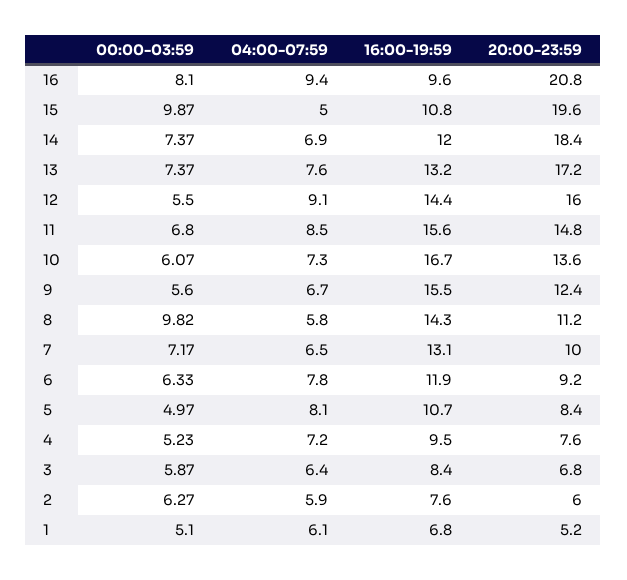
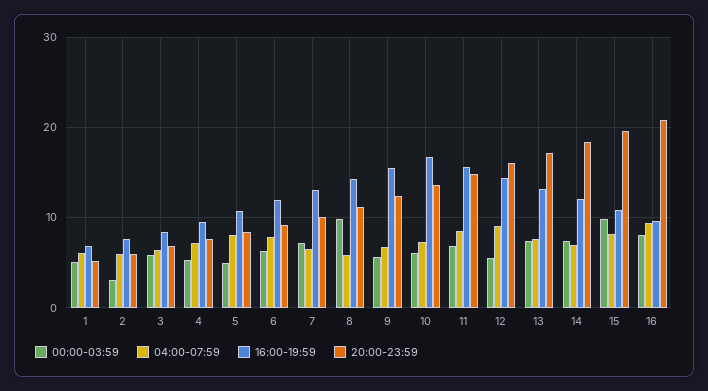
  {
    "00:00-03:59": {
      "16": 8.1,
      "15": 9.87,
      "14": 7.37,
      "13": 7.37,
      "12": 5.5,
      "11": 6.8,
      "10": 6.07,
      "9": 5.6,
      "8": 9.82,
      "7": 7.17,
      "6": 6.33,
      "5": 4.97,
      "4": 5.23,
      "3": 5.87,
-     "2": 6.27,
+     "2": 3,
      "1": 5.1
    },
    "04:00-07:59": {
      "16": 9.4,
-     "15": 5,
+     "15": 8,
      "14": 6.9,
      "13": 7.6,
      "12": 9.1,
      "11": 8.5,
      "10": 7.3,
      "9": 6.7,
      "8": 5.8,
      "7": 6.5,
      "6": 7.8,
      "5": 8.1,
      "4": 7.2,
      "3": 6.4,
      "2": 5.9,
      "1": 6.1
    },
    "16:00-19:59": {
      "16": 9.6,
      "15": 10.8,
      "14": 12,
      "13": 13.2,
      "12": 14.4,
      "11": 15.6,
      "10": 16.7,
      "9": 15.5,
      "8": 14.3,
      "7": 13.1,
      "6": 11.9,
      "5": 10.7,
      "4": 9.5,
      "3": 8.4,
      "2": 7.6,
      "1": 6.8
    },
    "20:00-23:59": {
      "16": 20.8,
      "15": 19.6,
      "14": 18.4,
      "13": 17.2,
      "12": 16,
      "11": 14.8,
      "10": 13.6,
      "9": 12.4,
      "8": 11.2,
      "7": 10,
      "6": 9.2,
      "5": 8.4,
      "4": 7.6,
      "3": 6.8,
      "2": 6,
      "1": 5.2
    }
  }

